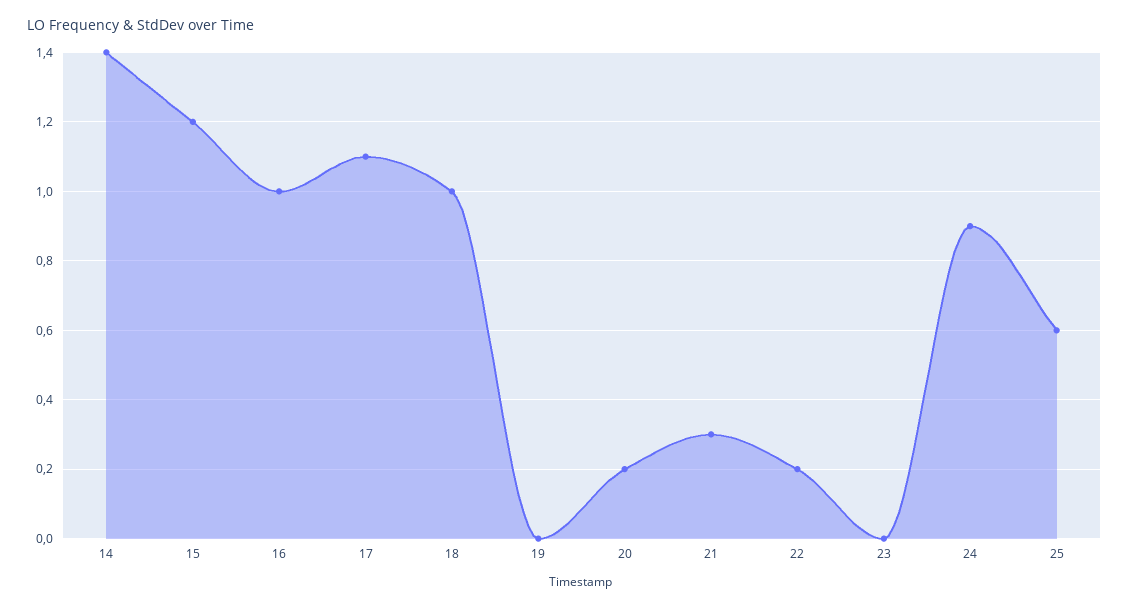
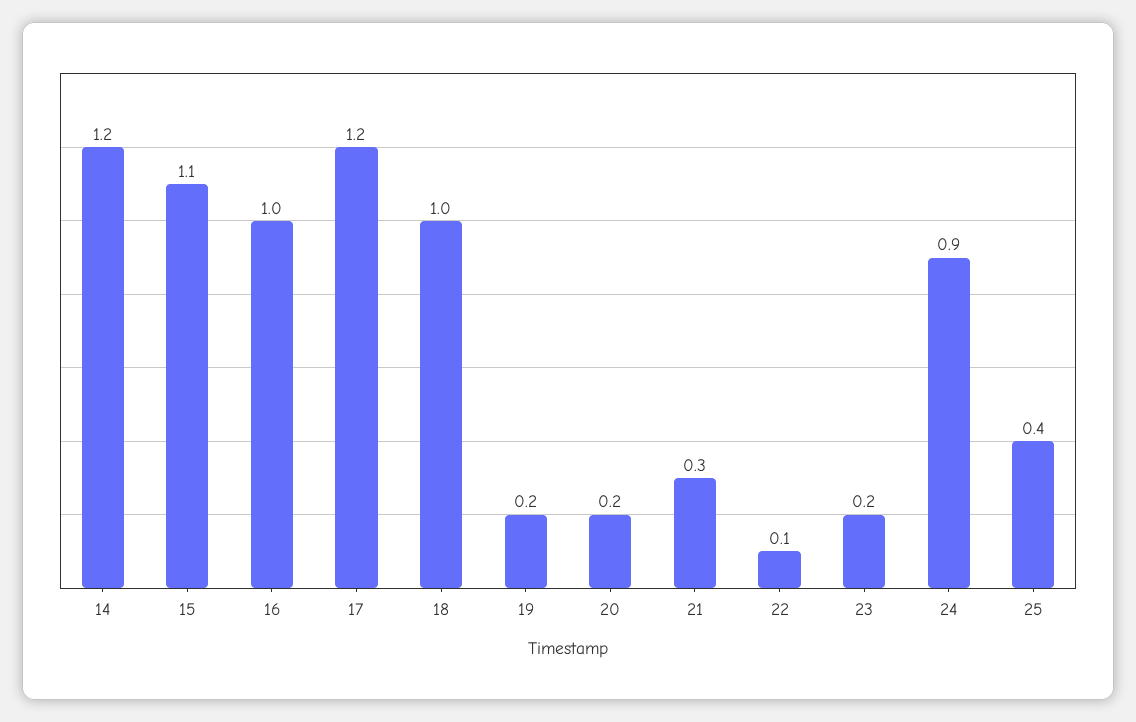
  {
-   "14": 1.4,
+   "14": 1.2,
-   "15": 1.2,
+   "15": 1.1,
    "16": 1,
-   "17": 1.1,
+   "17": 1.2,
    "18": 1,
-   "19": 0,
+   "19": 0.2,
    "20": 0.2,
    "21": 0.3,
-   "22": 0.2,
+   "22": 0.1,
-   "23": 0,
+   "23": 0.2,
    "24": 0.9,
-   "25": 0.6
+   "25": 0.4
  }

